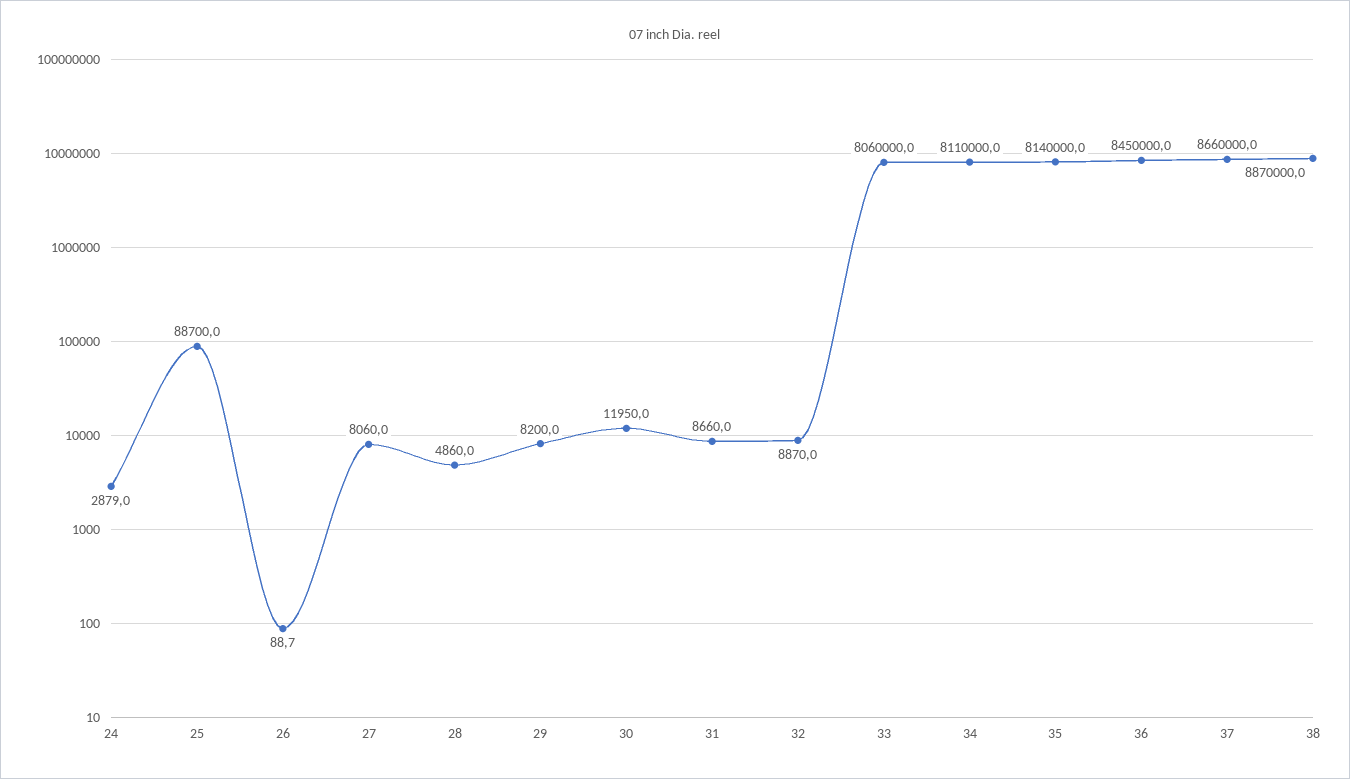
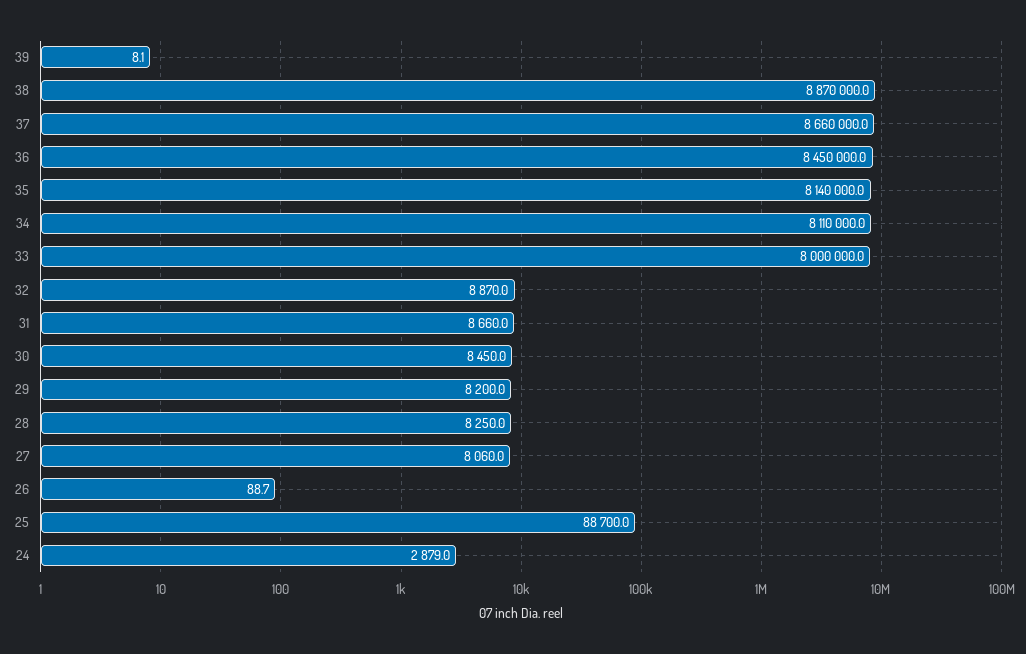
  {
    "24": 2879,
    "25": 88700,
    "26": 88.7,
    "27": 8060,
-   "28": 4860,
+   "28": 8250,
    "29": 8200,
-   "30": 11950,
+   "30": 8450,
    "31": 8660,
    "32": 8870,
-   "33": 8060000,
+   "33": 8000000,
    "34": 8110000,
    "35": 8140000,
    "36": 8450000,
    "37": 8660000,
-   "38": 8870000
+   "38": 8870000,
+   "39": 8.1
  }

